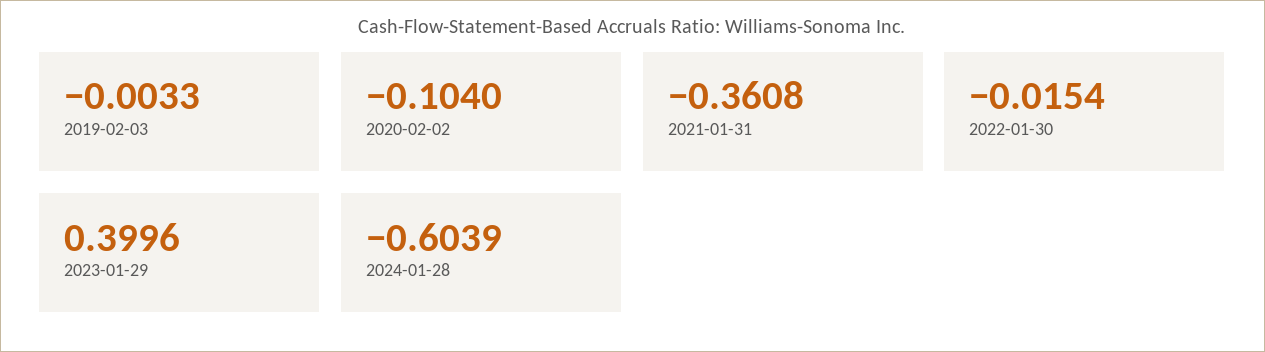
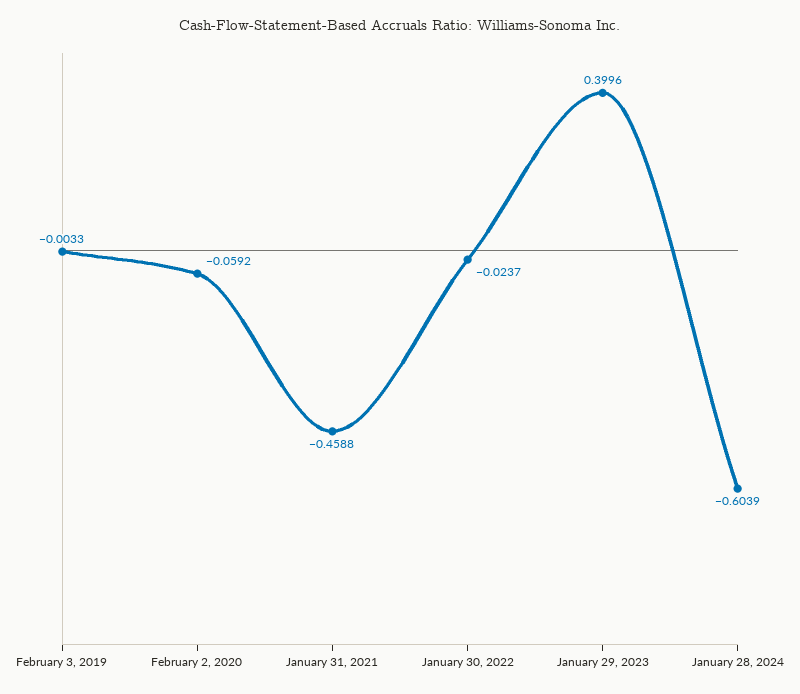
  {
    "2019-02-03": -0.0033,
-   "2020-02-02": -0.104,
+   "2020-02-02": -0.0592,
-   "2021-01-31": -0.3608,
+   "2021-01-31": -0.4588,
-   "2022-01-30": -0.0154,
+   "2022-01-30": -0.0237,
    "2023-01-29": 0.3996,
    "2024-01-28": -0.6039
  }

